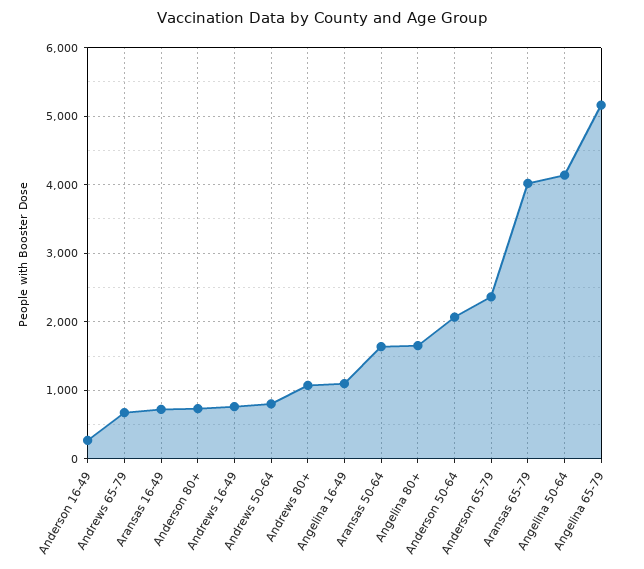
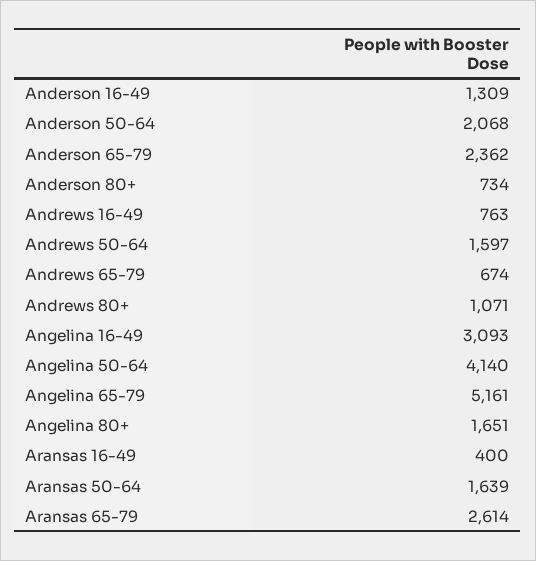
  {
-   "Anderson 16-49": 300,
+   "Anderson 16-49": 1309,
    "Andrews 65-79": 674,
-   "Aransas 16-49": 700,
+   "Aransas 16-49": 400,
    "Anderson 80+": 734,
    "Andrews 16-49": 763,
-   "Andrews 50-64": 800,
+   "Andrews 50-64": 1597,
    "Andrews 80+": 1071,
-   "Angelina 16-49": 1100,
+   "Angelina 16-49": 3093,
    "Aransas 50-64": 1639,
    "Angelina 80+": 1651,
    "Anderson 50-64": 2068,
    "Anderson 65-79": 2362,
-   "Aransas 65-79": 4000,
+   "Aransas 65-79": 2614,
    "Angelina 50-64": 4140,
    "Angelina 65-79": 5161
  }

